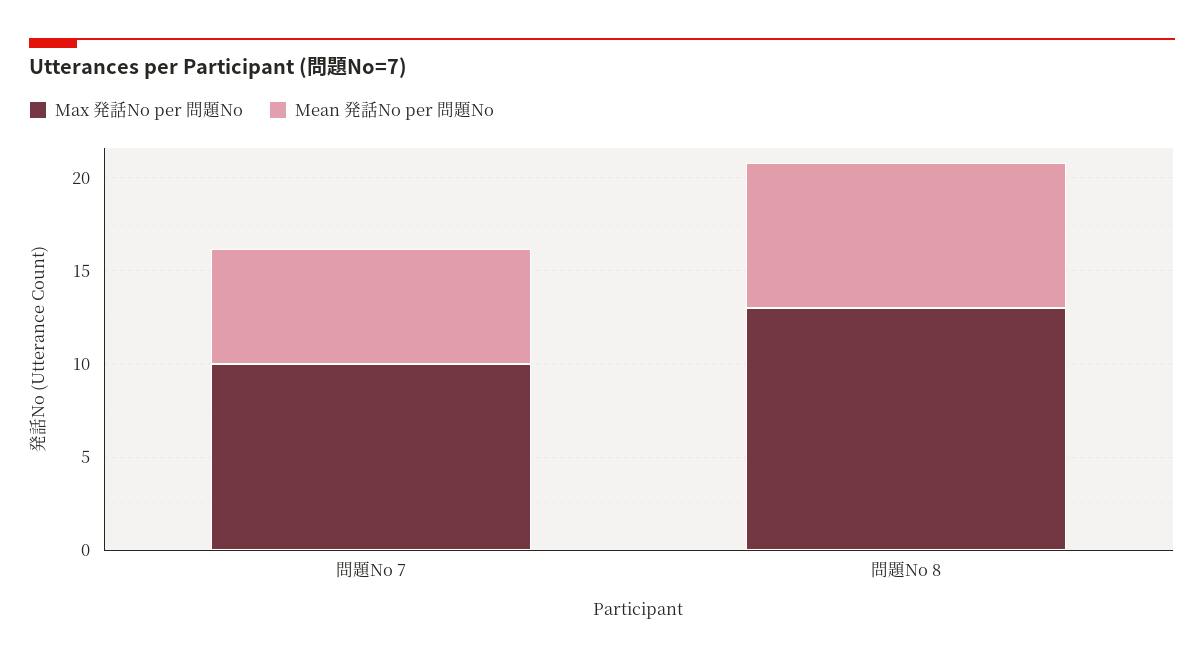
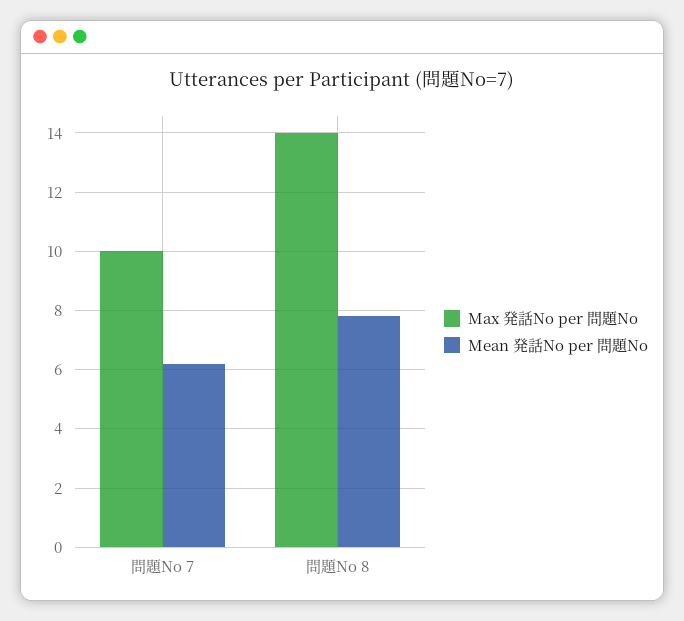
  {
    "Max 発話No per 問題No": {
      "問題No 7": 10,
-     "問題No 8": 13
+     "問題No 8": 14
    },
    "Mean 発話No per 問題No": {
      "問題No 7": 6,
      "問題No 8": 8
    }
  }

